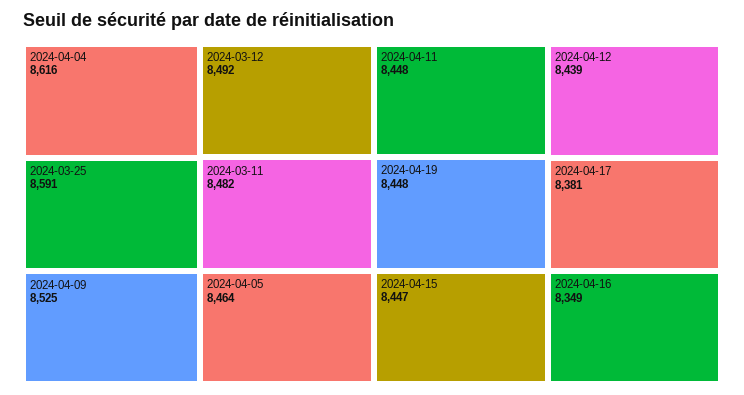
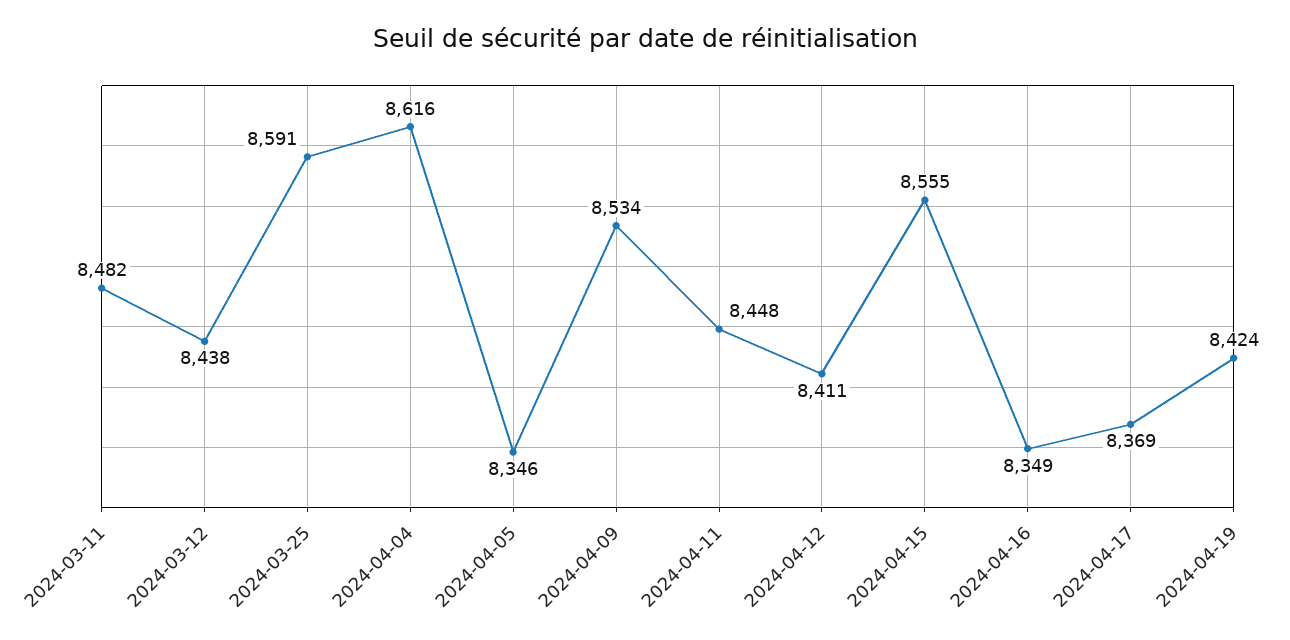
  {
    "2024-04-04": 8616,
    "2024-03-25": 8591,
-   "2024-04-09": 8525,
+   "2024-04-09": 8534,
-   "2024-03-12": 8492,
+   "2024-03-12": 8438,
    "2024-03-11": 8482,
-   "2024-04-05": 8464,
+   "2024-04-05": 8346,
    "2024-04-11": 8448,
-   "2024-04-19": 8448,
+   "2024-04-19": 8424,
-   "2024-04-15": 8447,
+   "2024-04-15": 8555,
-   "2024-04-12": 8439,
+   "2024-04-12": 8411,
-   "2024-04-17": 8381,
+   "2024-04-17": 8369,
    "2024-04-16": 8349
  }

